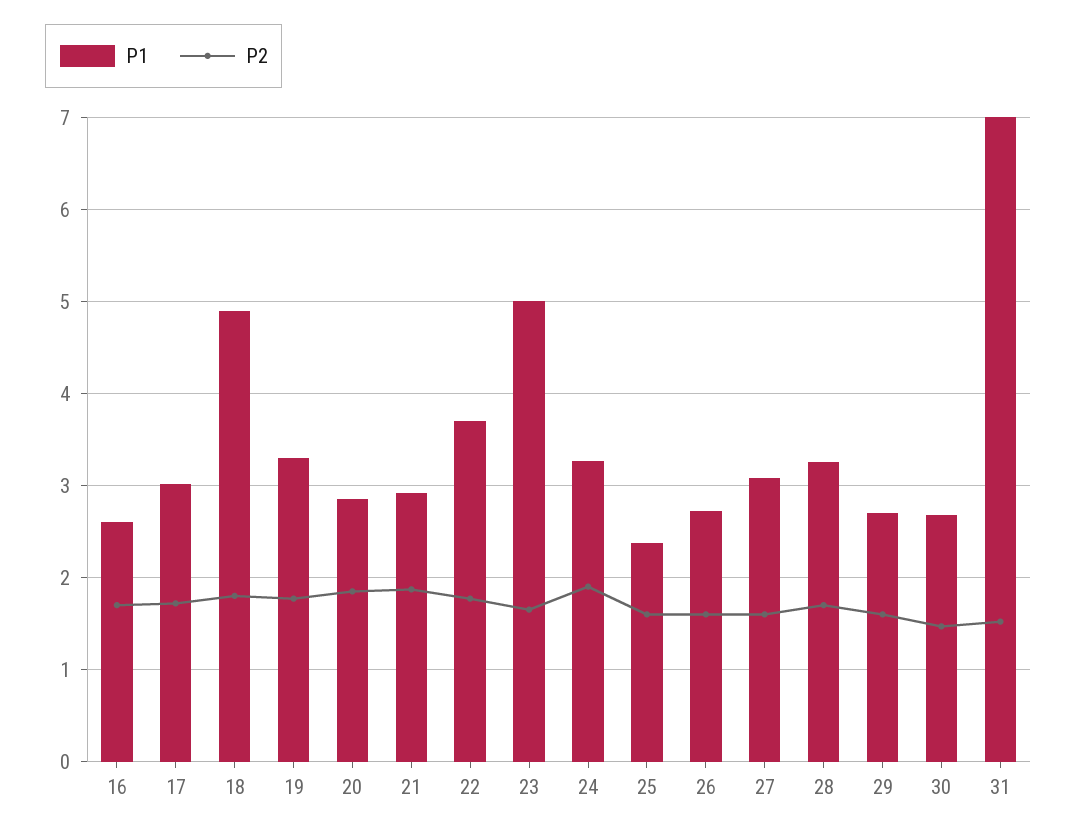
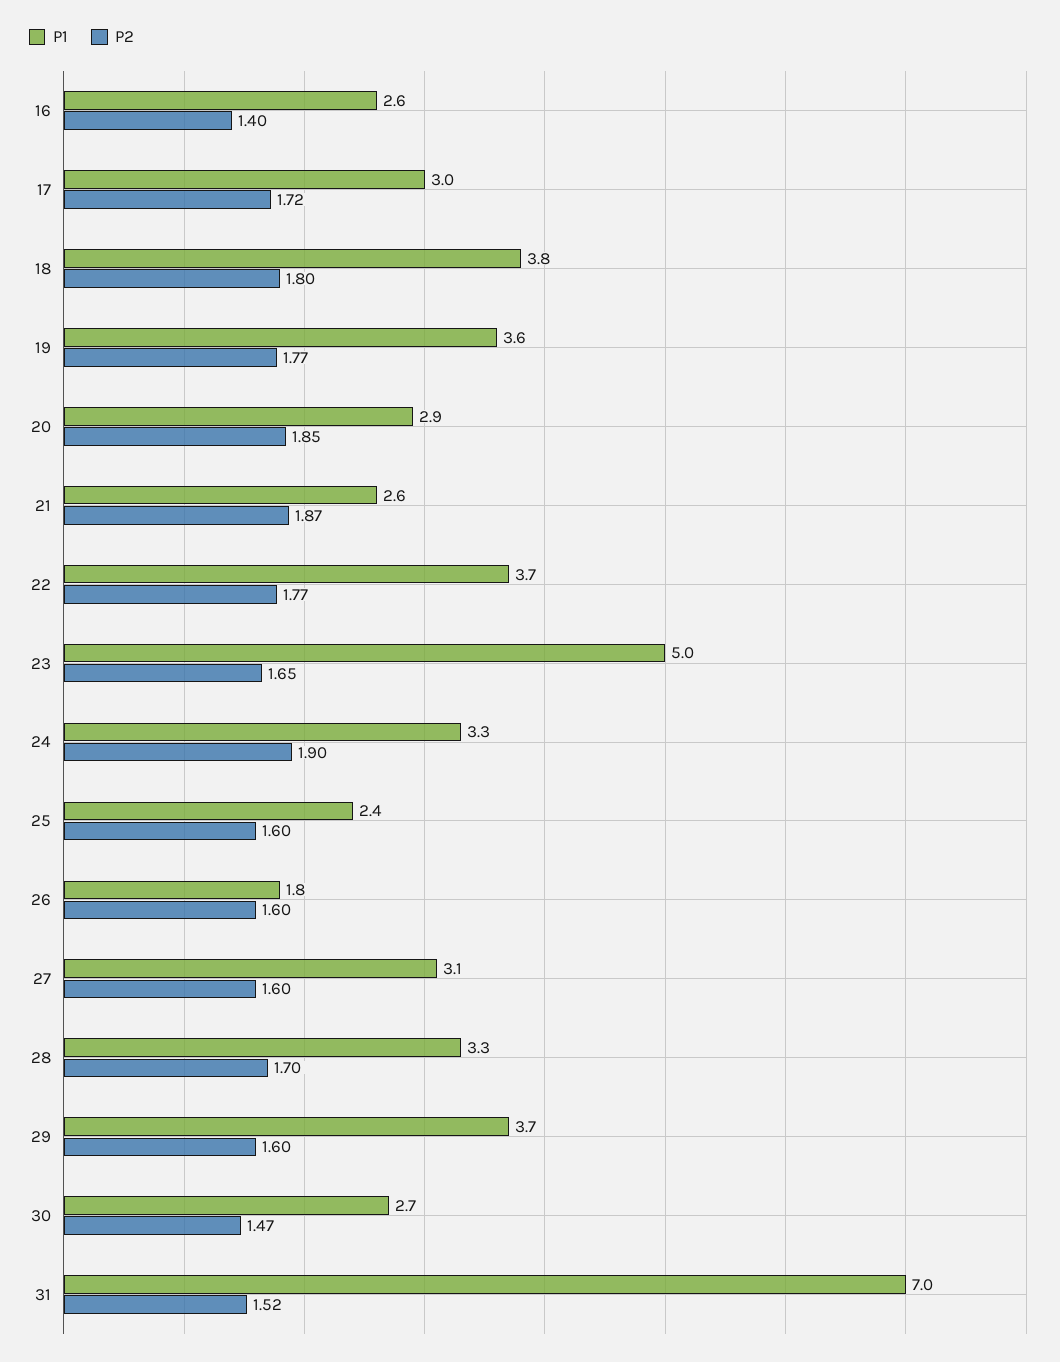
  {
    "P1": {
      "16": 2.6,
      "17": 3,
-     "18": 4.9,
+     "18": 3.8,
-     "19": 3.3,
+     "19": 3.6,
      "20": 2.9,
-     "21": 2.9,
+     "21": 2.6,
      "22": 3.7,
      "23": 5,
      "24": 3.3,
      "25": 2.4,
-     "26": 2.7,
+     "26": 1.8,
      "27": 3.1,
      "28": 3.3,
-     "29": 2.7,
+     "29": 3.7,
      "30": 2.7,
      "31": 7
    },
    "P2": {
-     "16": 1.7,
+     "16": 1.4,
      "17": 1.72,
      "18": 1.8,
      "19": 1.77,
      "20": 1.85,
      "21": 1.87,
      "22": 1.77,
      "23": 1.65,
      "24": 1.9,
      "25": 1.6,
      "26": 1.6,
      "27": 1.6,
      "28": 1.7,
      "29": 1.6,
      "30": 1.47,
      "31": 1.52
    }
  }

